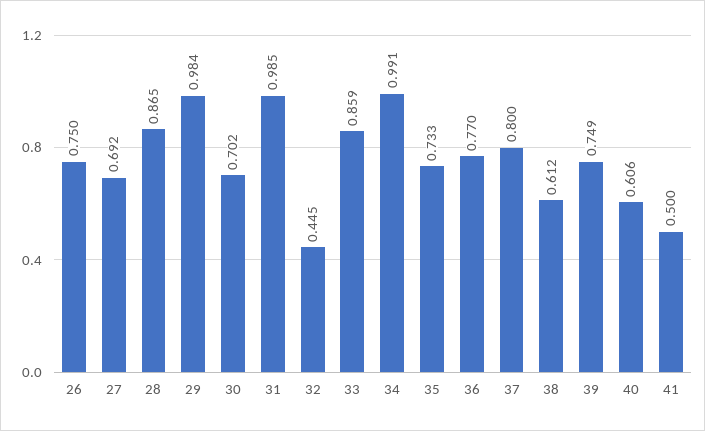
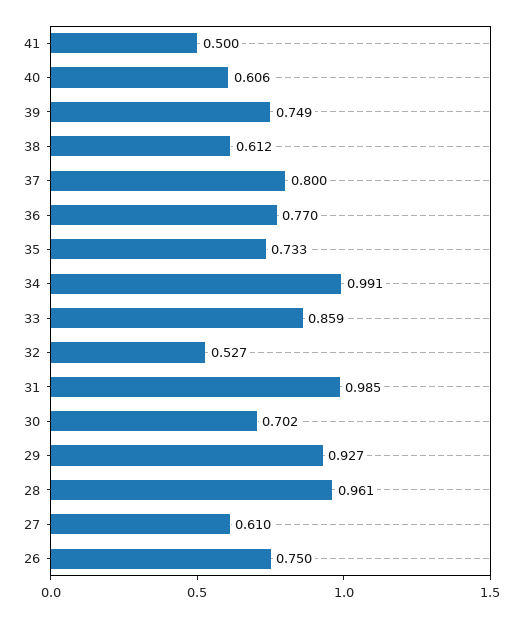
  {
    "26": 0.75,
-   "27": 0.692,
+   "27": 0.61,
-   "28": 0.865,
+   "28": 0.961,
-   "29": 0.984,
+   "29": 0.927,
    "30": 0.702,
    "31": 0.985,
-   "32": 0.445,
+   "32": 0.527,
    "33": 0.859,
    "34": 0.991,
    "35": 0.733,
    "36": 0.77,
    "37": 0.8,
    "38": 0.612,
    "39": 0.749,
    "40": 0.606,
    "41": 0.5
  }

